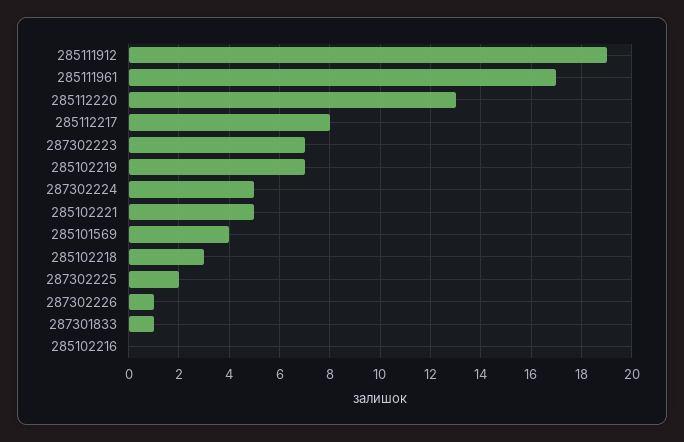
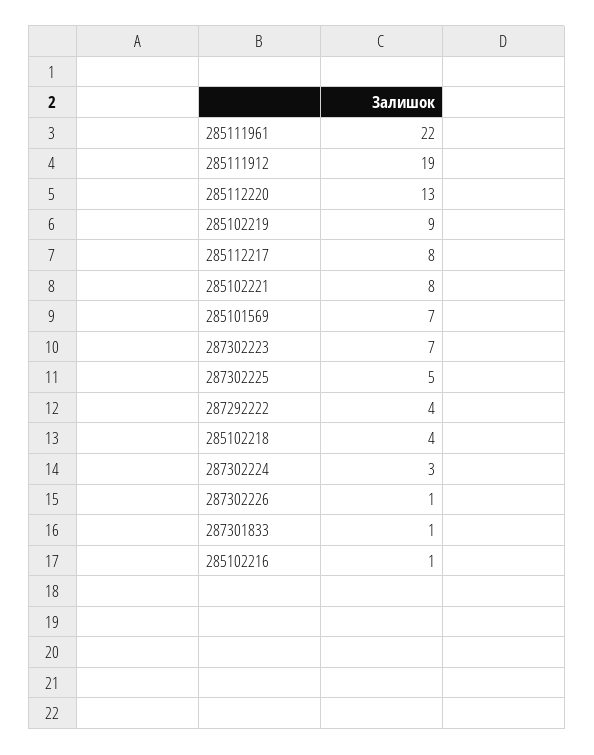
  {
    "285111912": 19,
-   "285111961": 17,
+   "285111961": 22,
    "285112220": 13,
    "285112217": 8,
    "287302223": 7,
-   "285102219": 7,
+   "285102219": 9,
-   "287302224": 5,
+   "287302224": 3,
-   "285102221": 5,
+   "285102221": 8,
-   "285101569": 4,
+   "285101569": 7,
-   "285102218": 3,
+   "285102218": 4,
-   "287302225": 2,
+   "287302225": 5,
    "287302226": 1,
    "287301833": 1,
-   "285102216": 0
+   "285102216": 1,
+   "287292222": 4
  }

